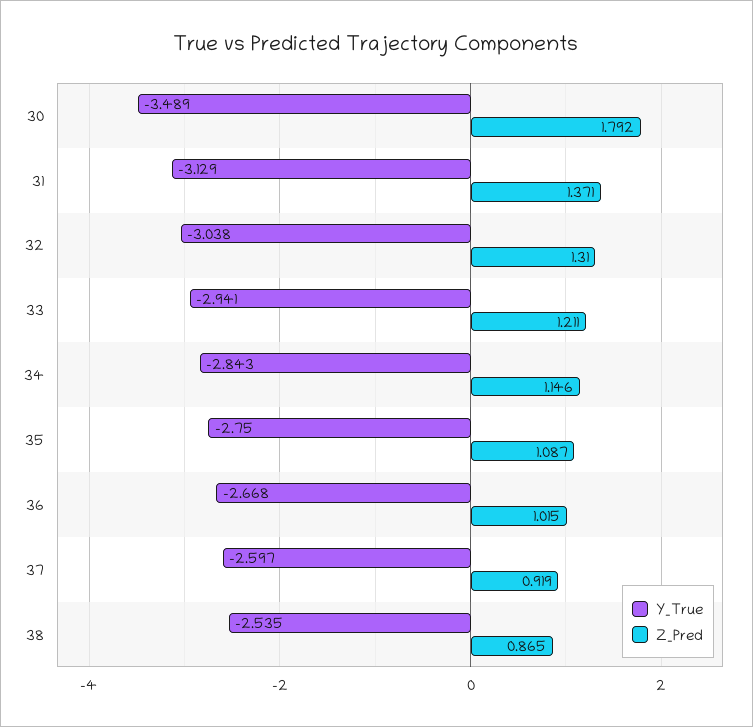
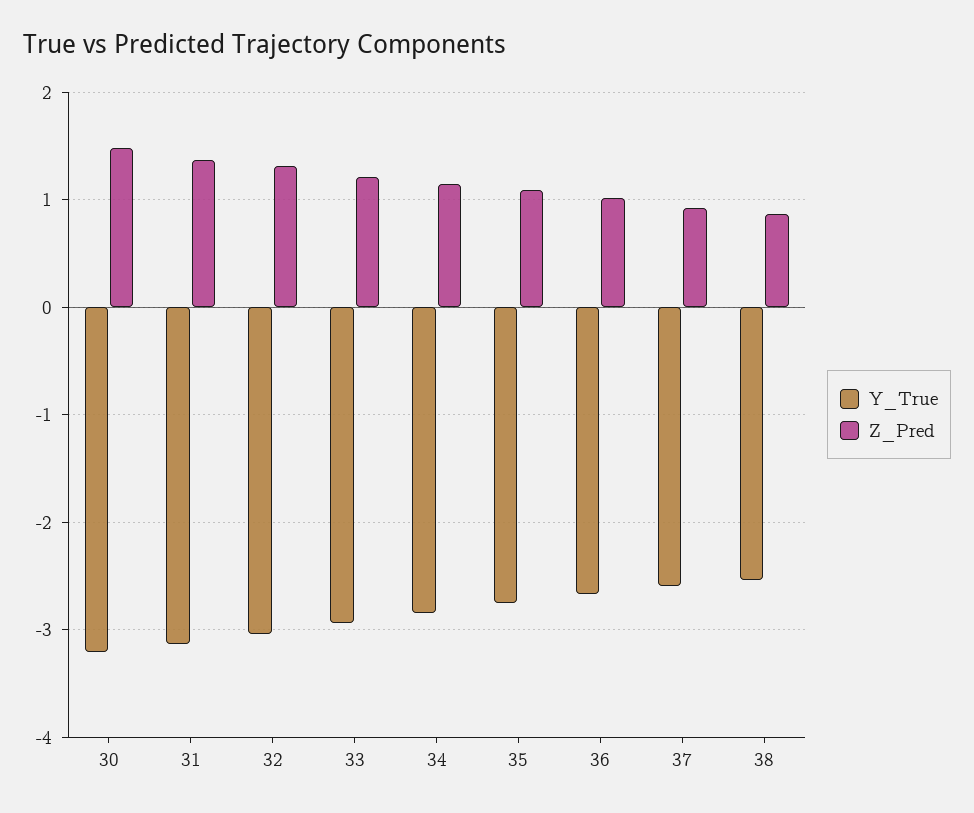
  {
    "Y_True": {
-     "30": -3.489,
+     "30": -3.2,
      "31": -3.129,
      "32": -3.038,
      "33": -2.941,
      "34": -2.843,
      "35": -2.75,
      "36": -2.668,
      "37": -2.597,
      "38": -2.535
    },
    "Z_Pred": {
-     "30": 1.792,
+     "30": 1.5,
      "31": 1.371,
      "32": 1.31,
      "33": 1.211,
      "34": 1.146,
      "35": 1.087,
      "36": 1.015,
      "37": 0.919,
      "38": 0.865
    }
  }

